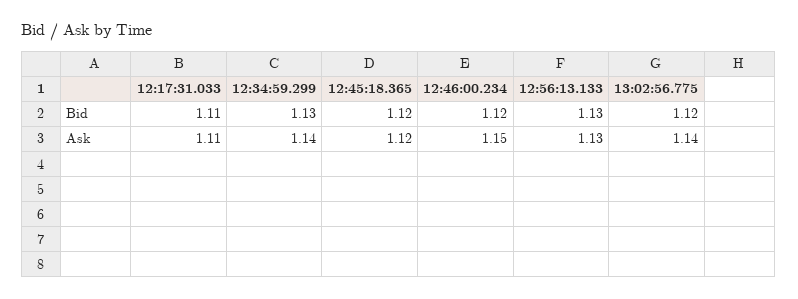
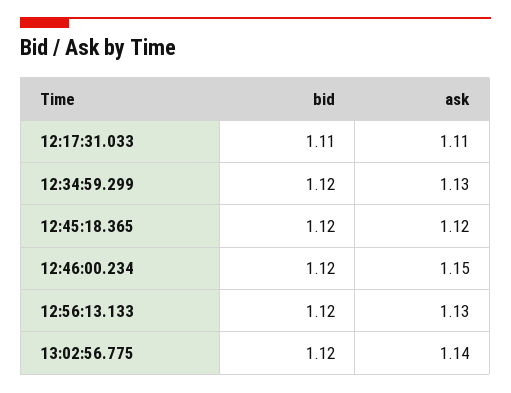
  {
    "12:17:31.033": {
      "Bid": 1.11,
      "Ask": 1.11
    },
    "12:34:59.299": {
-     "Bid": 1.13,
+     "Bid": 1.12,
-     "Ask": 1.14
+     "Ask": 1.13
    },
    "12:45:18.365": {
      "Bid": 1.12,
      "Ask": 1.12
    },
    "12:46:00.234": {
      "Bid": 1.12,
      "Ask": 1.15
    },
    "12:56:13.133": {
-     "Bid": 1.13,
+     "Bid": 1.12,
      "Ask": 1.13
    },
    "13:02:56.775": {
      "Bid": 1.12,
      "Ask": 1.14
    }
  }

